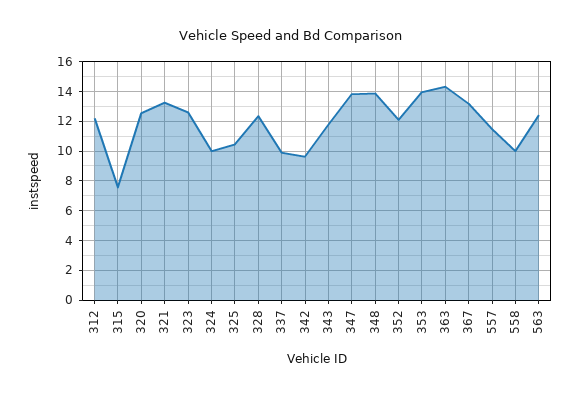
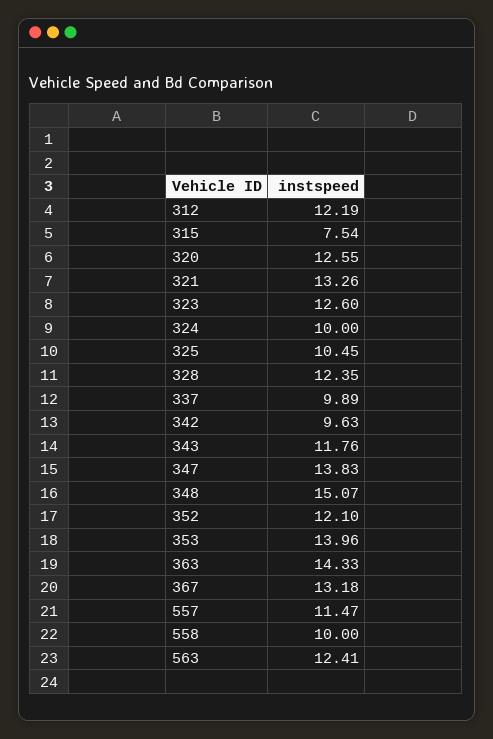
  {
    "312": 12.19,
    "315": 7.54,
    "320": 12.55,
    "321": 13.26,
    "323": 12.6,
    "324": 10,
    "325": 10.45,
    "328": 12.35,
    "337": 9.89,
    "342": 9.63,
    "343": 11.76,
    "347": 13.83,
-   "348": 14,
+   "348": 15.07,
    "352": 12.1,
    "353": 13.96,
    "363": 14.33,
    "367": 13.18,
    "557": 11.47,
    "558": 10,
    "563": 12.41
  }

